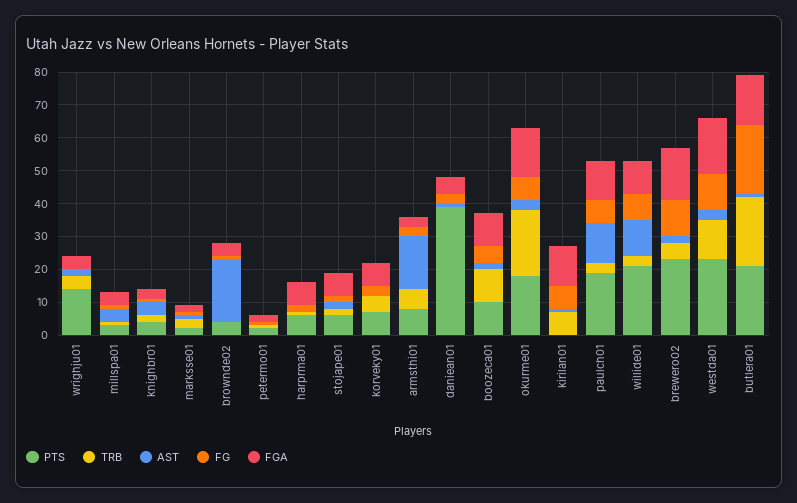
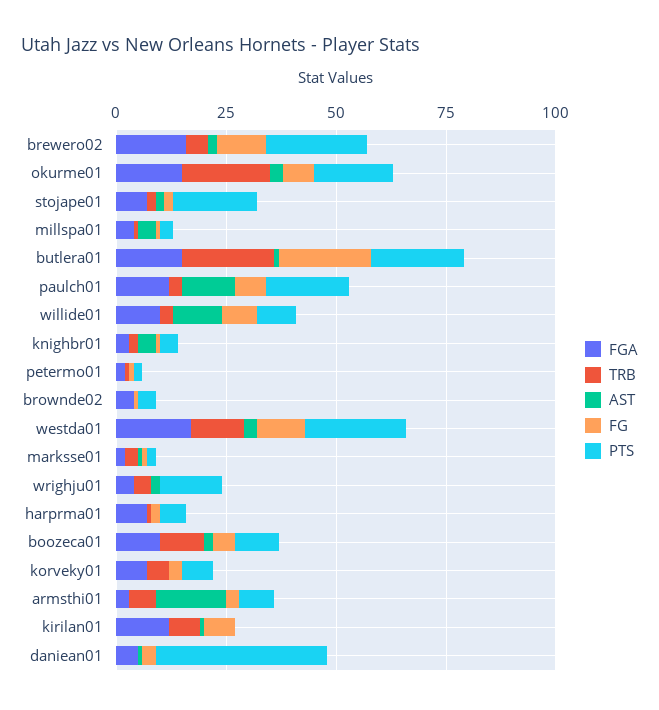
  {
    "PTS": {
      "wrighju01": 15,
      "millspa01": 5,
      "knighbr01": 5,
      "marksse01": 0,
      "brownde02": 5,
      "petermo01": 0,
      "harprma01": 5,
-     "stojape01": 5,
+     "stojape01": 20,
      "korveky01": 5,
      "armsthi01": 10,
      "daniean01": 40,
      "boozeca01": 10,
      "okurme01": 20,
      "kirilan01": 0,
      "paulch01": 20,
-     "willide01": 20,
+     "willide01": 10,
      "brewero02": 25,
      "westda01": 25,
      "butlera01": 20
    },
    "TRB": {
      "wrighju01": 5,
      "millspa01": 0,
      "knighbr01": 0,
      "marksse01": 5,
      "brownde02": 0,
      "petermo01": 0,
      "harprma01": 0,
      "stojape01": 0,
      "korveky01": 5,
      "armsthi01": 5,
      "daniean01": 0,
      "boozeca01": 10,
      "okurme01": 20,
      "kirilan01": 5,
      "paulch01": 5,
      "willide01": 5,
      "brewero02": 5,
      "westda01": 10,
      "butlera01": 20
    },
    "AST": {
      "wrighju01": 0,
      "millspa01": 5,
      "knighbr01": 5,
      "marksse01": 0,
-     "brownde02": 20,
+     "brownde02": 0,
      "petermo01": 0,
      "harprma01": 0,
      "stojape01": 0,
      "korveky01": 0,
      "armsthi01": 15,
      "daniean01": 0,
      "boozeca01": 0,
      "okurme01": 5,
      "kirilan01": 0,
      "paulch01": 10,
      "willide01": 10,
      "brewero02": 0,
      "westda01": 5,
      "butlera01": 0
    },
    "FG": {
      "wrighju01": 0,
      "millspa01": 0,
      "knighbr01": 0,
      "marksse01": 0,
      "brownde02": 0,
      "petermo01": 0,
      "harprma01": 0,
      "stojape01": 0,
      "korveky01": 5,
      "armsthi01": 5,
      "daniean01": 5,
      "boozeca01": 5,
      "okurme01": 5,
      "kirilan01": 5,
      "paulch01": 5,
      "willide01": 10,
      "brewero02": 10,
      "westda01": 10,
      "butlera01": 20
    },
    "FGA": {
      "wrighju01": 5,
      "millspa01": 5,
      "knighbr01": 5,
      "marksse01": 0,
      "brownde02": 5,
      "petermo01": 0,
      "harprma01": 5,
      "stojape01": 5,
      "korveky01": 5,
      "armsthi01": 5,
      "daniean01": 5,
      "boozeca01": 10,
      "okurme01": 15,
      "kirilan01": 10,
      "paulch01": 10,
      "willide01": 10,
      "brewero02": 15,
      "westda01": 15,
      "butlera01": 15
    }
  }

